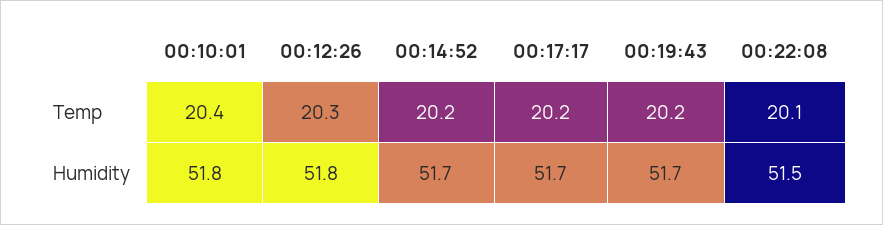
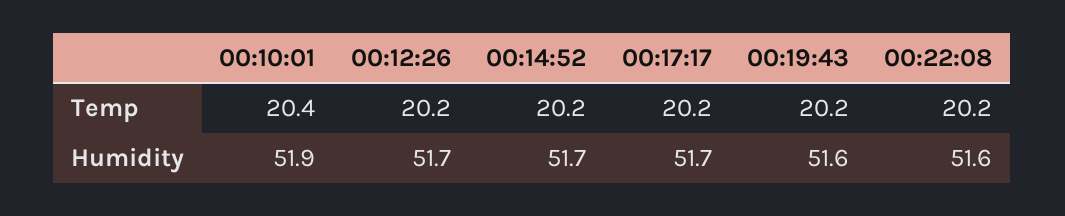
  {
    "00:10:01": {
      "Temp": 20.4,
-     "Humidity": 51.8
+     "Humidity": 51.9
    },
    "00:12:26": {
-     "Temp": 20.3,
+     "Temp": 20.2,
-     "Humidity": 51.8
+     "Humidity": 51.7
    },
    "00:14:52": {
      "Temp": 20.2,
      "Humidity": 51.7
    },
    "00:17:17": {
      "Temp": 20.2,
      "Humidity": 51.7
    },
    "00:19:43": {
      "Temp": 20.2,
-     "Humidity": 51.7
+     "Humidity": 51.6
    },
    "00:22:08": {
-     "Temp": 20.1,
+     "Temp": 20.2,
-     "Humidity": 51.5
+     "Humidity": 51.6
    }
  }

